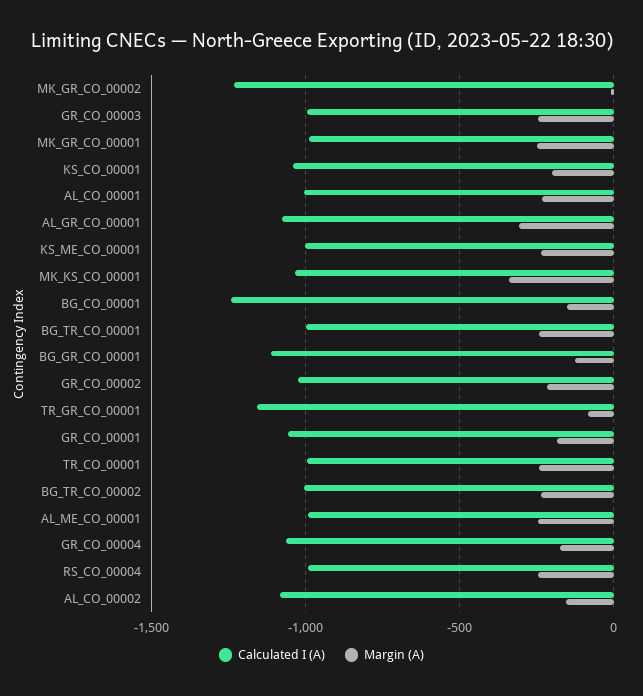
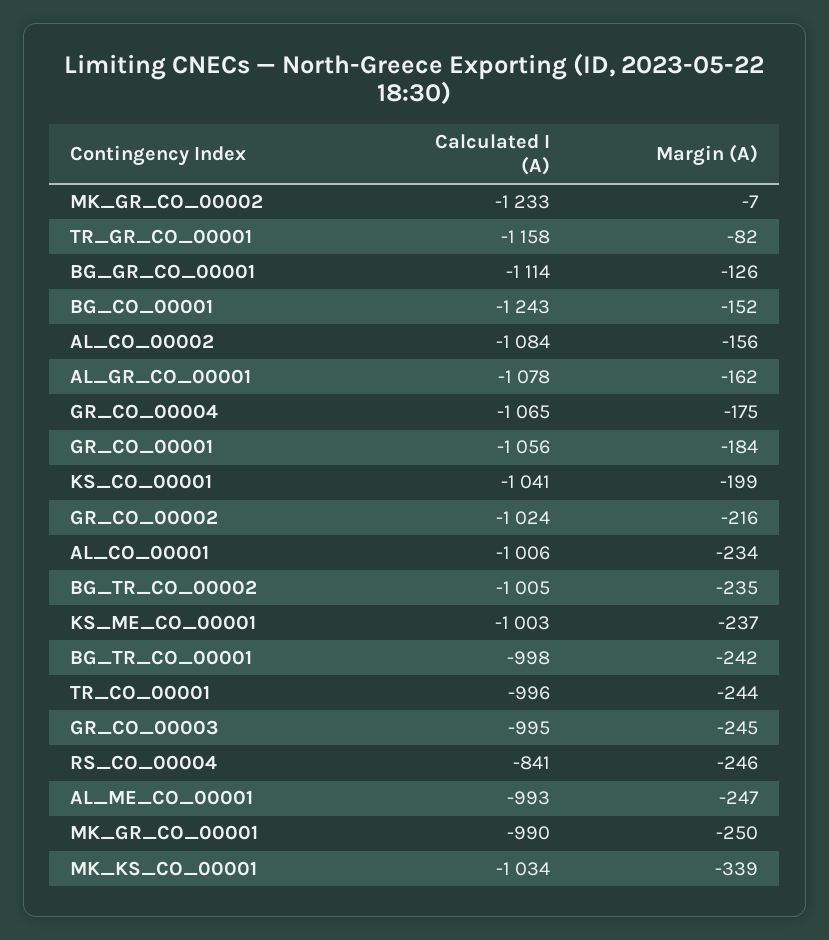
  {
    "Calculated I (A)": {
      "MK_GR_CO_00002": -1233,
      "GR_CO_00003": -995,
      "MK_GR_CO_00001": -990,
      "KS_CO_00001": -1041,
      "AL_CO_00001": -1006,
      "AL_GR_CO_00001": -1078,
      "KS_ME_CO_00001": -1003,
      "MK_KS_CO_00001": -1034,
      "BG_CO_00001": -1243,
      "BG_TR_CO_00001": -998,
      "BG_GR_CO_00001": -1114,
      "GR_CO_00002": -1024,
      "TR_GR_CO_00001": -1158,
      "GR_CO_00001": -1056,
      "TR_CO_00001": -996,
      "BG_TR_CO_00002": -1005,
      "AL_ME_CO_00001": -993,
      "GR_CO_00004": -1065,
-     "RS_CO_00004": -1000,
+     "RS_CO_00004": -841,
      "AL_CO_00002": -1084
    },
    "Margin (A)": {
      "MK_GR_CO_00002": -7,
      "GR_CO_00003": -245,
      "MK_GR_CO_00001": -250,
      "KS_CO_00001": -199,
      "AL_CO_00001": -234,
-     "AL_GR_CO_00001": -300,
+     "AL_GR_CO_00001": -162,
      "KS_ME_CO_00001": -237,
      "MK_KS_CO_00001": -339,
      "BG_CO_00001": -152,
      "BG_TR_CO_00001": -242,
      "BG_GR_CO_00001": -126,
      "GR_CO_00002": -216,
      "TR_GR_CO_00001": -82,
      "GR_CO_00001": -184,
      "TR_CO_00001": -244,
      "BG_TR_CO_00002": -235,
      "AL_ME_CO_00001": -247,
      "GR_CO_00004": -175,
      "RS_CO_00004": -246,
      "AL_CO_00002": -156
    }
  }

